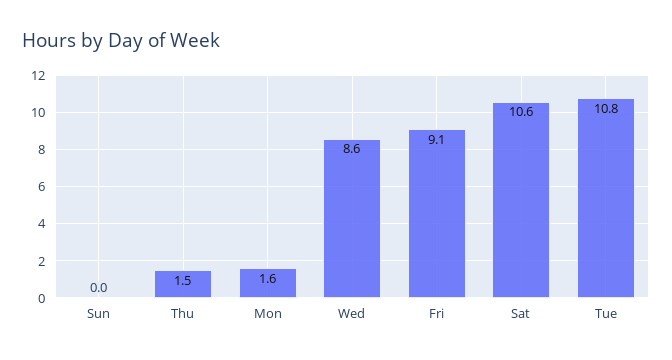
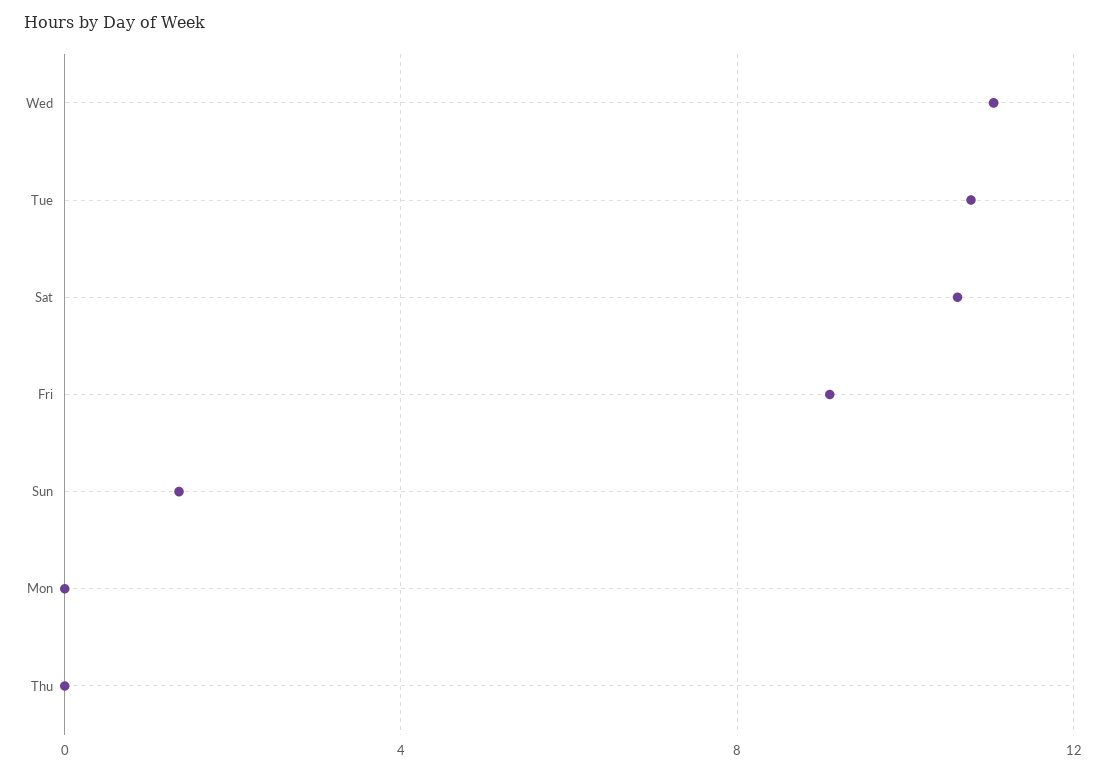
  {
-   "Sun": 0,
+   "Sun": 1.5,
-   "Thu": 1.5,
+   "Thu": 0,
-   "Mon": 1.6,
+   "Mon": 0,
-   "Wed": 8.6,
+   "Wed": 11,
    "Fri": 9.1,
    "Sat": 10.6,
    "Tue": 10.8
  }

